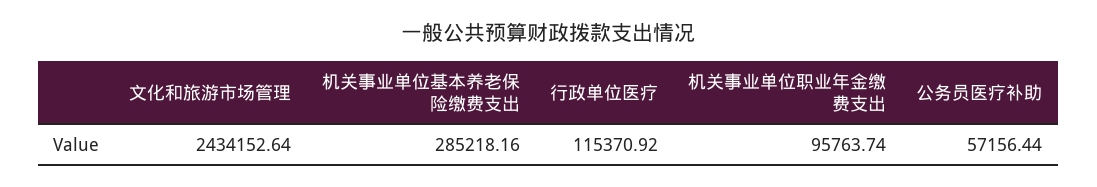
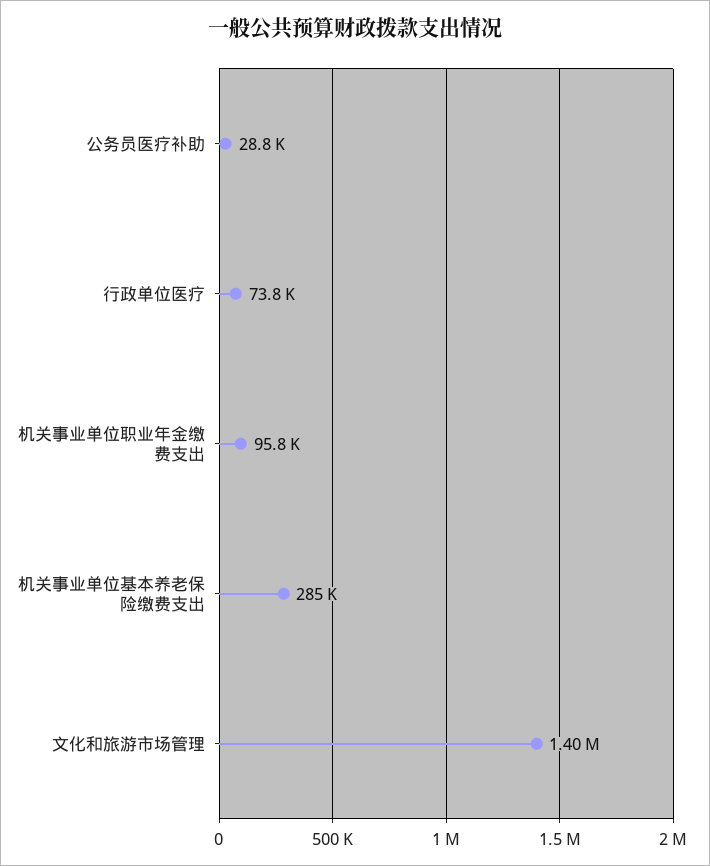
  {
-   "文化和旅游市场管理": 2434152.64,
+   "文化和旅游市场管理": 1400000,
    "机关事业单位基本养老保险缴费支出": 285218.16,
-   "行政单位医疗": 115370.92,
+   "行政单位医疗": 73800,
    "机关事业单位职业年金缴费支出": 95763.74,
-   "公务员医疗补助": 57156.44
+   "公务员医疗补助": 28800
  }

